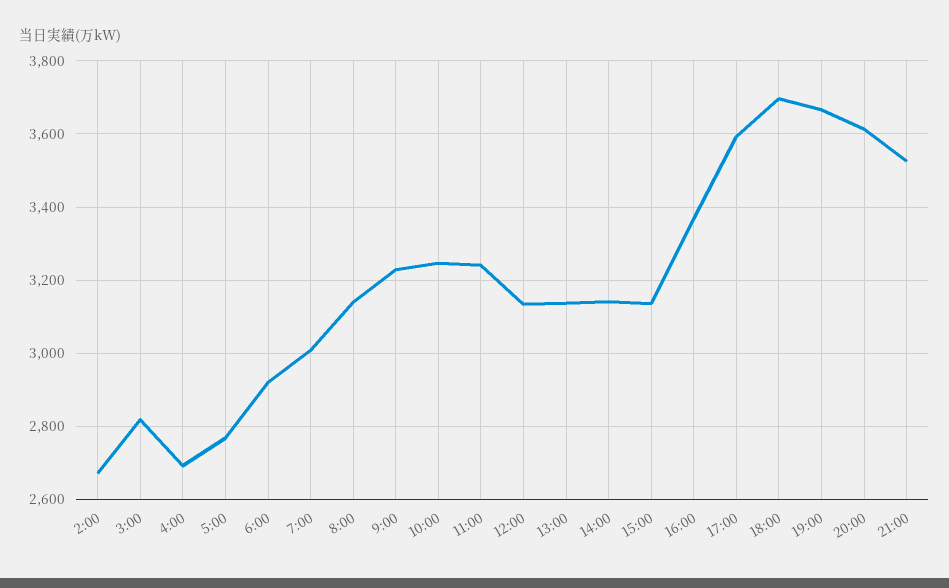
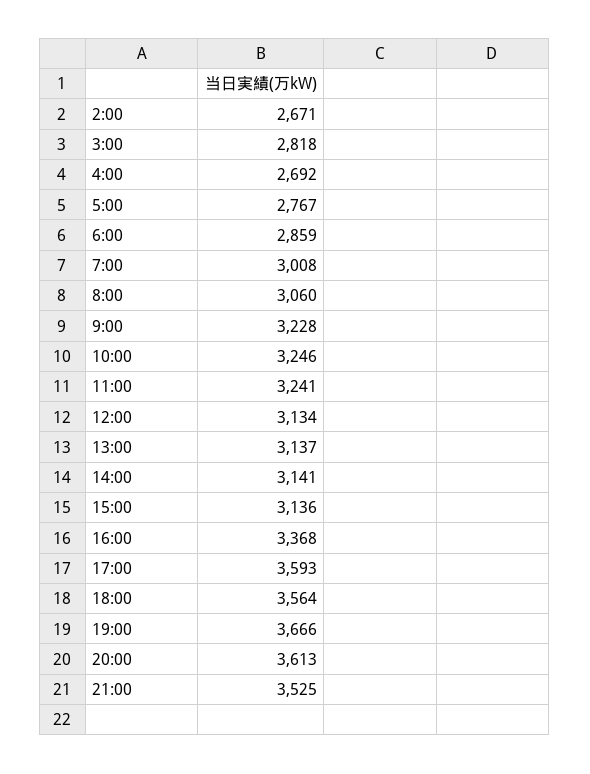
  {
    "2:00": 2671,
    "3:00": 2818,
    "4:00": 2692,
    "5:00": 2767,
-   "6:00": 2920,
+   "6:00": 2859,
    "7:00": 3008,
-   "8:00": 3140,
+   "8:00": 3060,
    "9:00": 3228,
    "10:00": 3246,
    "11:00": 3241,
    "12:00": 3134,
    "13:00": 3137,
    "14:00": 3141,
    "15:00": 3136,
    "16:00": 3368,
    "17:00": 3593,
-   "18:00": 3700,
+   "18:00": 3564,
    "19:00": 3666,
    "20:00": 3613,
    "21:00": 3525
  }

